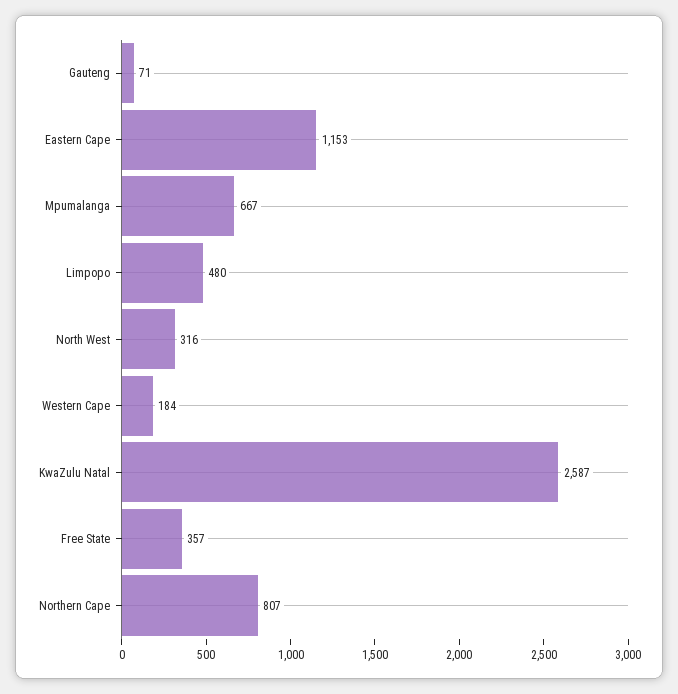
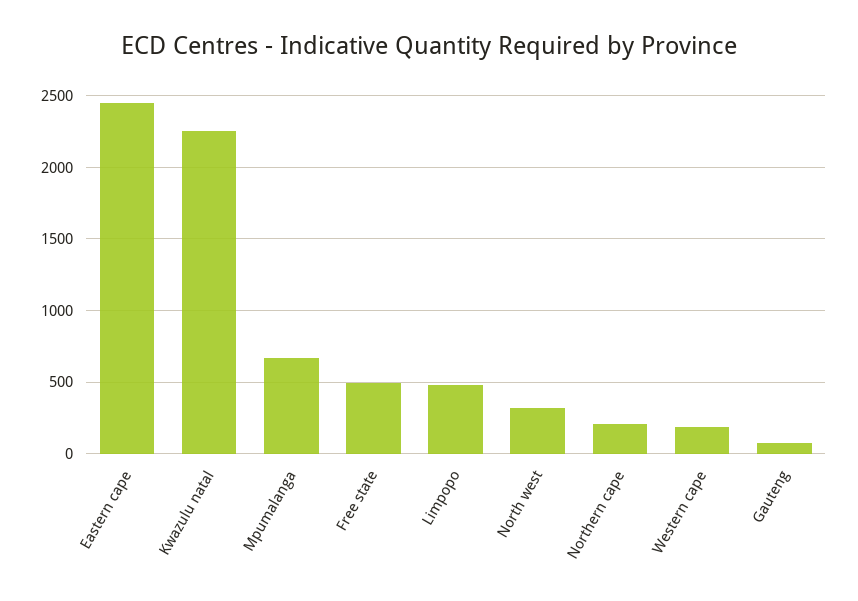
  {
    "Gauteng": 71,
-   "Eastern Cape": 1153,
+   "Eastern Cape": 2450,
    "Mpumalanga": 667,
    "Limpopo": 480,
    "North West": 316,
    "Western Cape": 184,
-   "KwaZulu Natal": 2587,
+   "KwaZulu Natal": 2250,
-   "Free State": 357,
+   "Free State": 500,
-   "Northern Cape": 807
+   "Northern Cape": 200
  }

